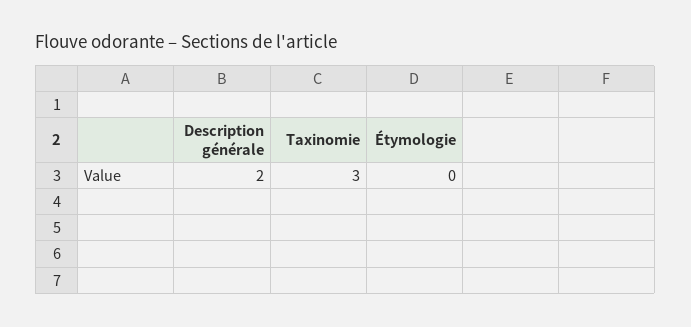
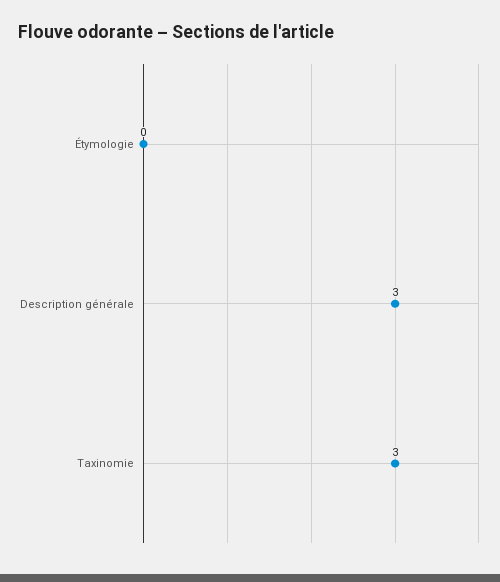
  {
-   "Description générale": 2,
+   "Description générale": 3,
    "Taxinomie": 3,
    "Étymologie": 0
  }

